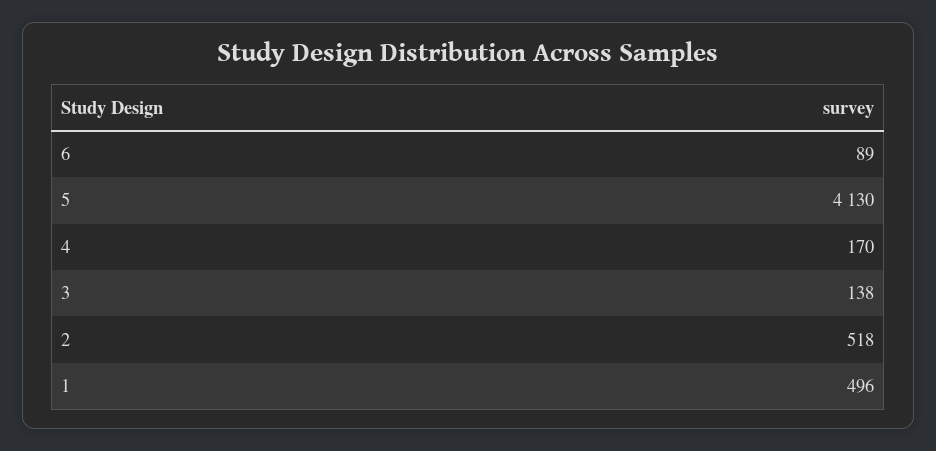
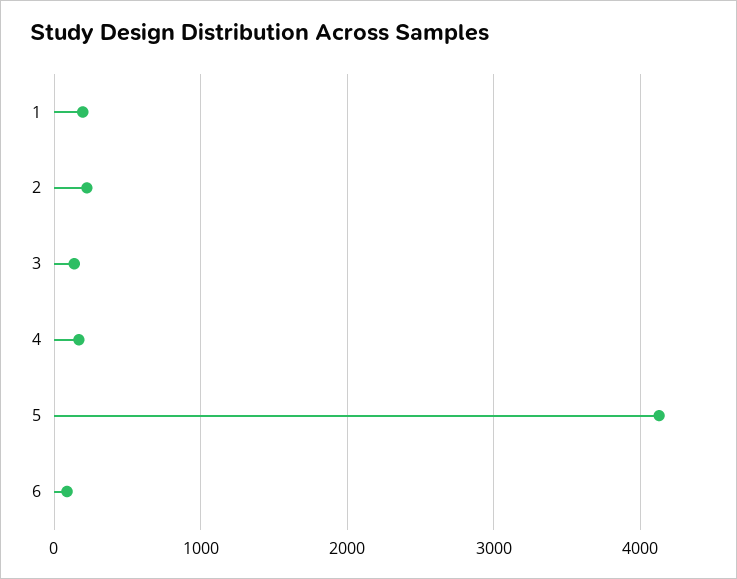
  {
    "6": 89,
    "5": 4130,
    "4": 170,
    "3": 138,
-   "2": 518,
+   "2": 200,
-   "1": 496
+   "1": 200
  }

